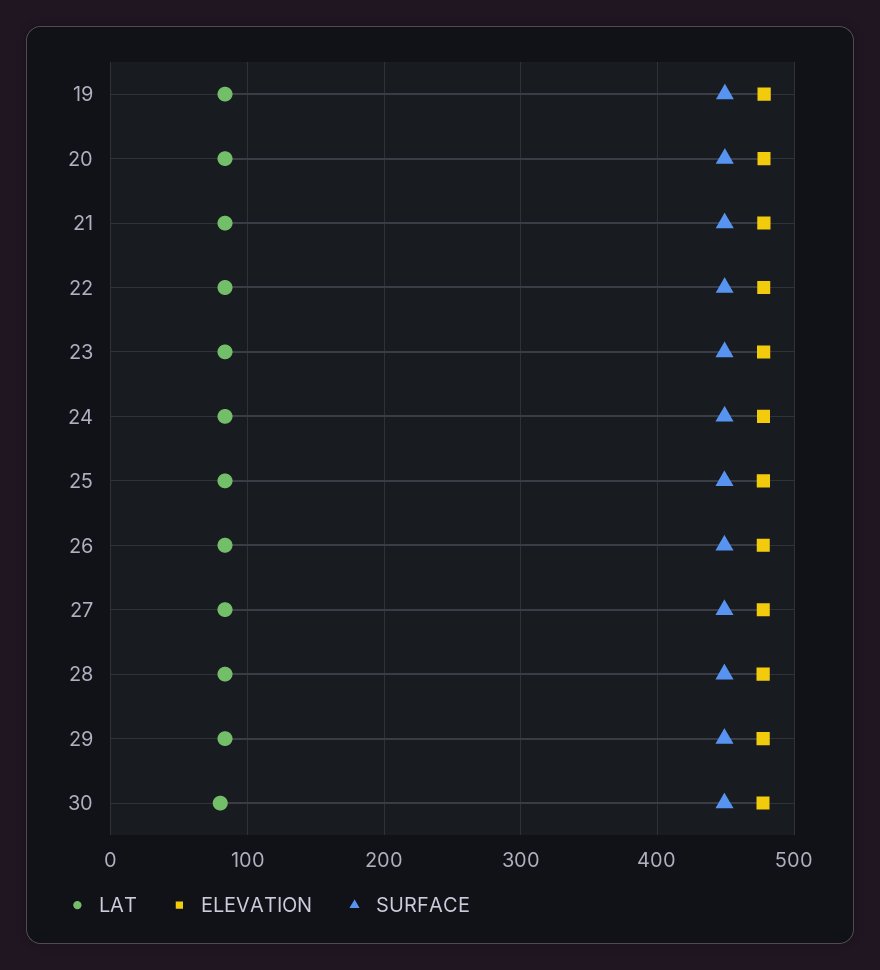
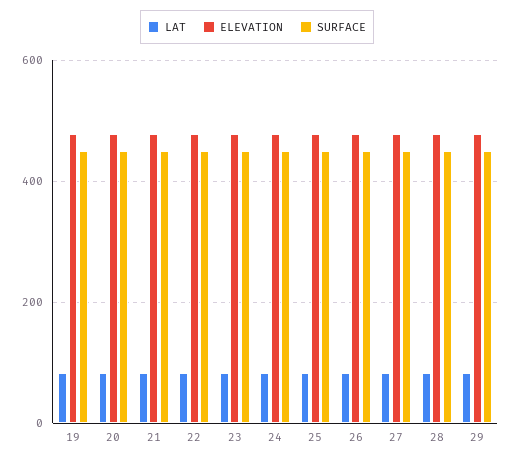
  {
    "LAT": {
      "19": 80,
      "20": 80,
      "21": 80,
      "22": 80,
      "23": 80,
      "24": 80,
      "25": 80,
      "26": 80,
      "27": 80,
      "28": 80,
-     "29": 80,
+     "29": 80
-     "30": 80
    },
    "ELEVATION": {
      "19": 480,
      "20": 480,
      "21": 480,
      "22": 480,
      "23": 480,
      "24": 480,
      "25": 480,
      "26": 480,
      "27": 480,
      "28": 480,
-     "29": 480,
+     "29": 480
-     "30": 480
    },
    "SURFACE": {
      "19": 450,
      "20": 450,
      "21": 450,
      "22": 450,
      "23": 450,
      "24": 450,
      "25": 450,
      "26": 450,
      "27": 450,
      "28": 450,
-     "29": 450,
+     "29": 450
-     "30": 450
    }
  }

